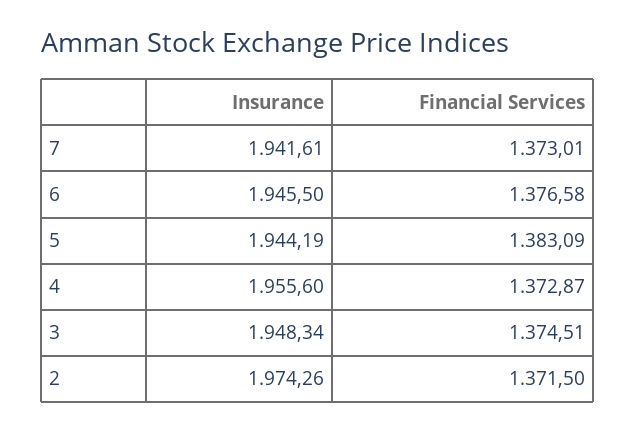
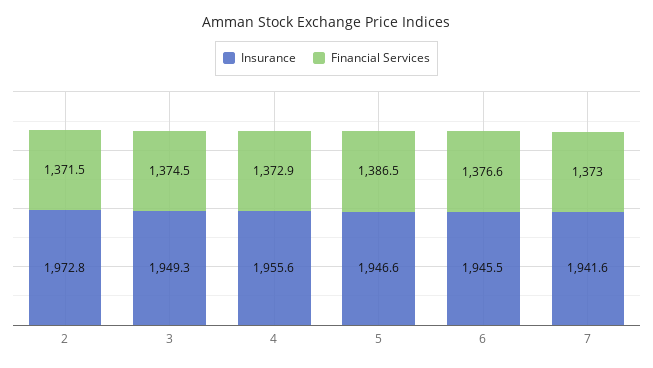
  {
    "Insurance": {
      "7": 1941.61,
      "6": 1945.5,
-     "5": 1944.19,
+     "5": 1946.6,
      "4": 1955.6,
-     "3": 1948.34,
+     "3": 1949.3,
-     "2": 1974.26
+     "2": 1972.8
    },
    "Financial Services": {
      "7": 1373.01,
      "6": 1376.58,
-     "5": 1383.09,
+     "5": 1386.5,
      "4": 1372.87,
      "3": 1374.51,
      "2": 1371.5
    }
  }

